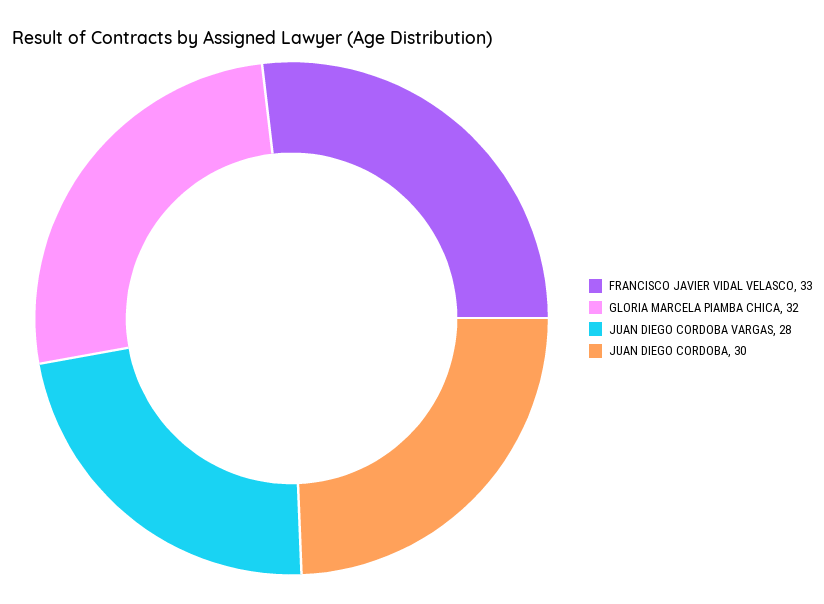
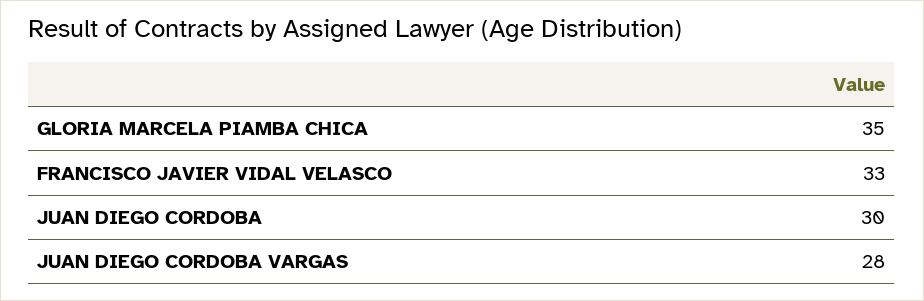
  {
    "FRANCISCO JAVIER VIDAL VELASCO": 33,
-   "GLORIA MARCELA PIAMBA CHICA": 32,
+   "GLORIA MARCELA PIAMBA CHICA": 35,
    "JUAN DIEGO CORDOBA VARGAS": 28,
    "JUAN DIEGO CORDOBA": 30
  }

